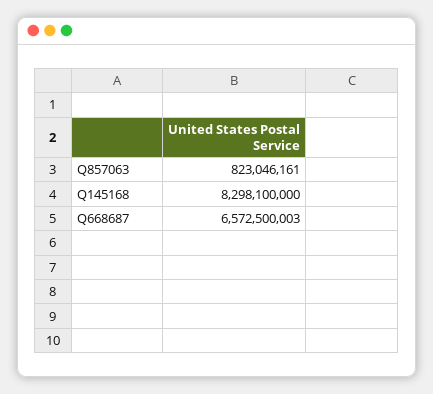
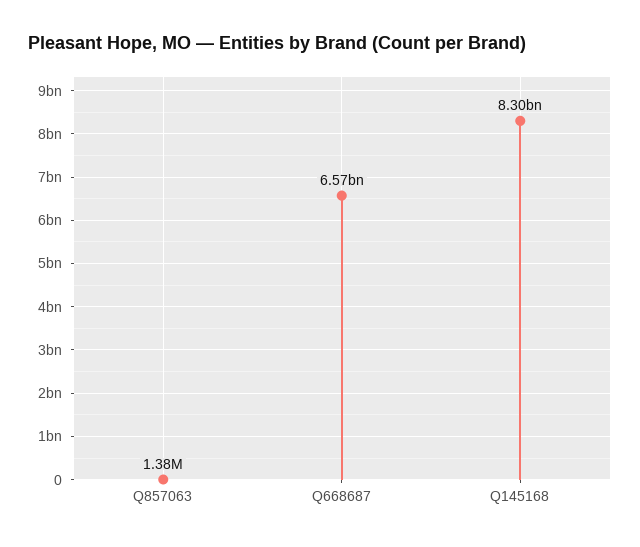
  {
-   "Q857063": 823046161,
+   "Q857063": 1380000,
    "Q145168": 8298100000,
    "Q668687": 6572500003
  }

